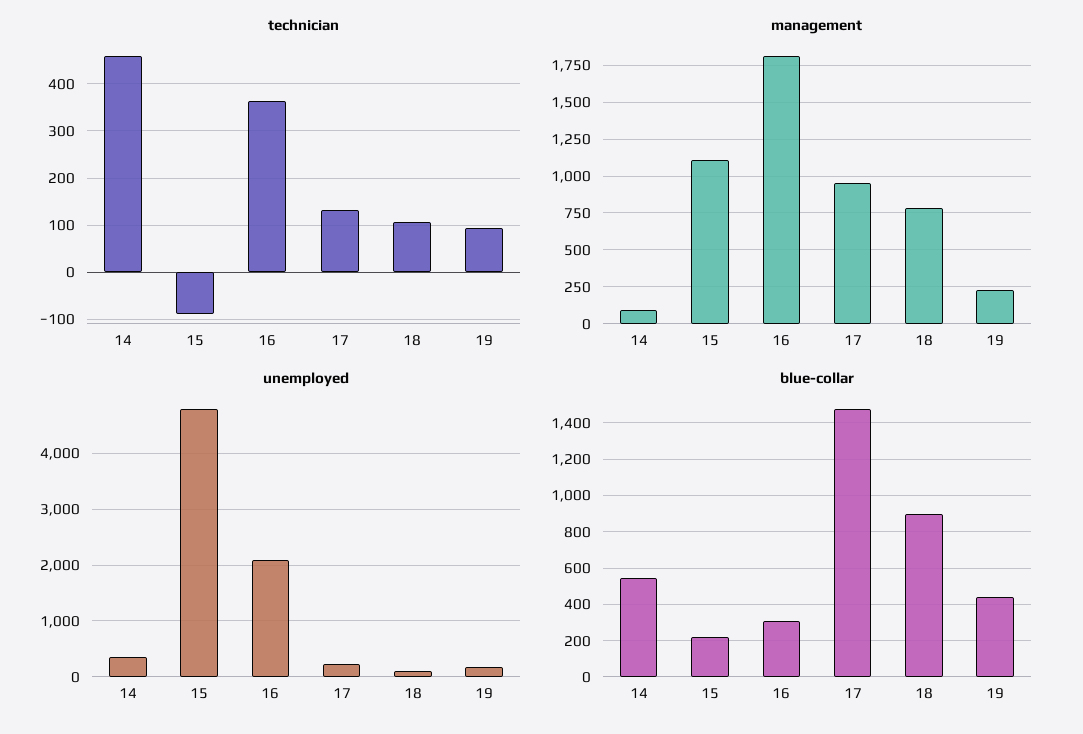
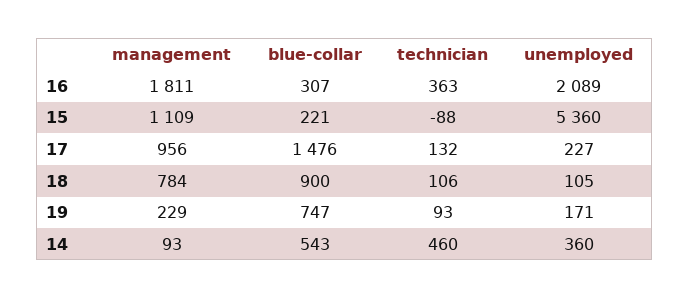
  {
    "technician": {
      "14": 460,
      "15": -88,
      "16": 363,
      "17": 132,
      "18": 106,
      "19": 93
    },
    "management": {
      "14": 93,
      "15": 1109,
      "16": 1811,
      "17": 956,
      "18": 784,
      "19": 229
    },
    "unemployed": {
      "14": 360,
-     "15": 4800,
+     "15": 5360,
      "16": 2089,
      "17": 227,
      "18": 105,
      "19": 171
    },
    "blue-collar": {
      "14": 543,
      "15": 221,
      "16": 307,
      "17": 1476,
      "18": 900,
-     "19": 450
+     "19": 747
    }
  }

